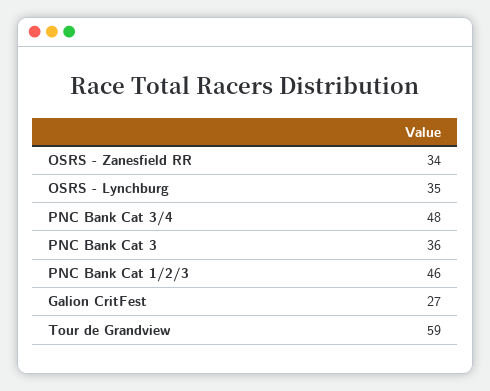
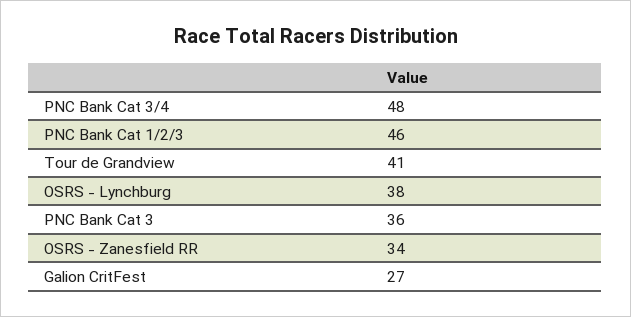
  {
    "OSRS - Zanesfield RR": 34,
-   "OSRS - Lynchburg": 35,
+   "OSRS - Lynchburg": 38,
    "PNC Bank Cat 3/4": 48,
    "PNC Bank Cat 3": 36,
    "PNC Bank Cat 1/2/3": 46,
    "Galion CritFest": 27,
-   "Tour de Grandview": 59
+   "Tour de Grandview": 41
  }

